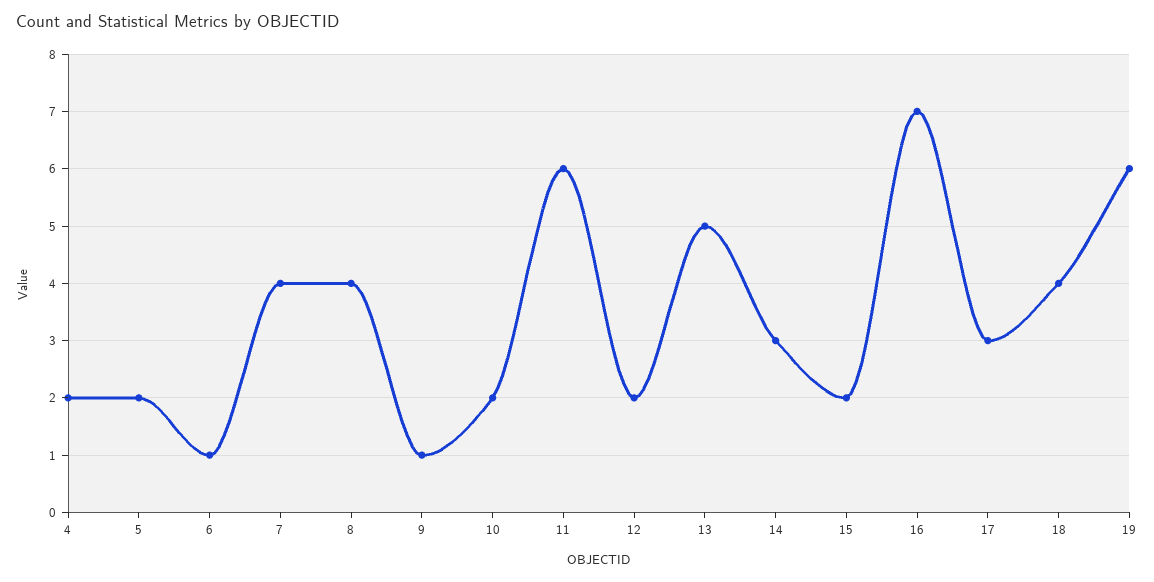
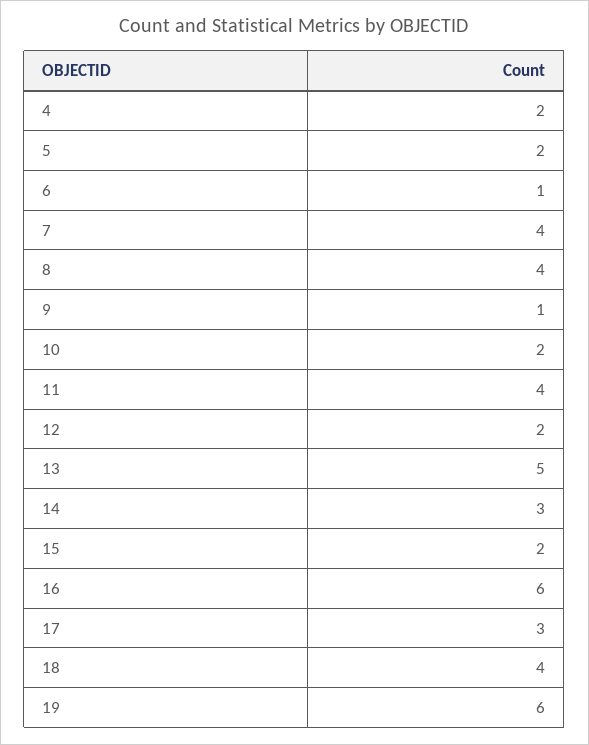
  {
    "4": 2,
    "5": 2,
    "6": 1,
    "7": 4,
    "8": 4,
    "9": 1,
    "10": 2,
-   "11": 6,
+   "11": 4,
    "12": 2,
    "13": 5,
    "14": 3,
    "15": 2,
-   "16": 7,
+   "16": 6,
    "17": 3,
    "18": 4,
    "19": 6
  }

